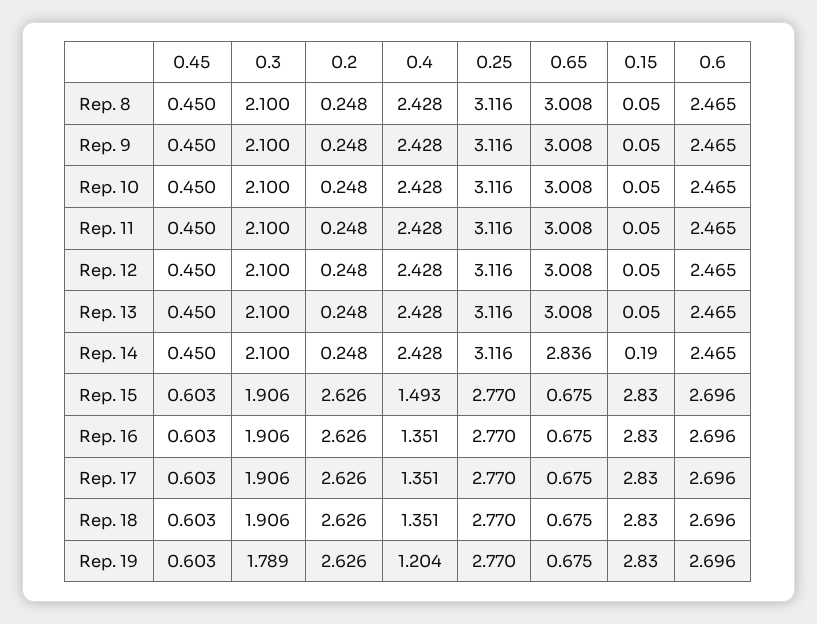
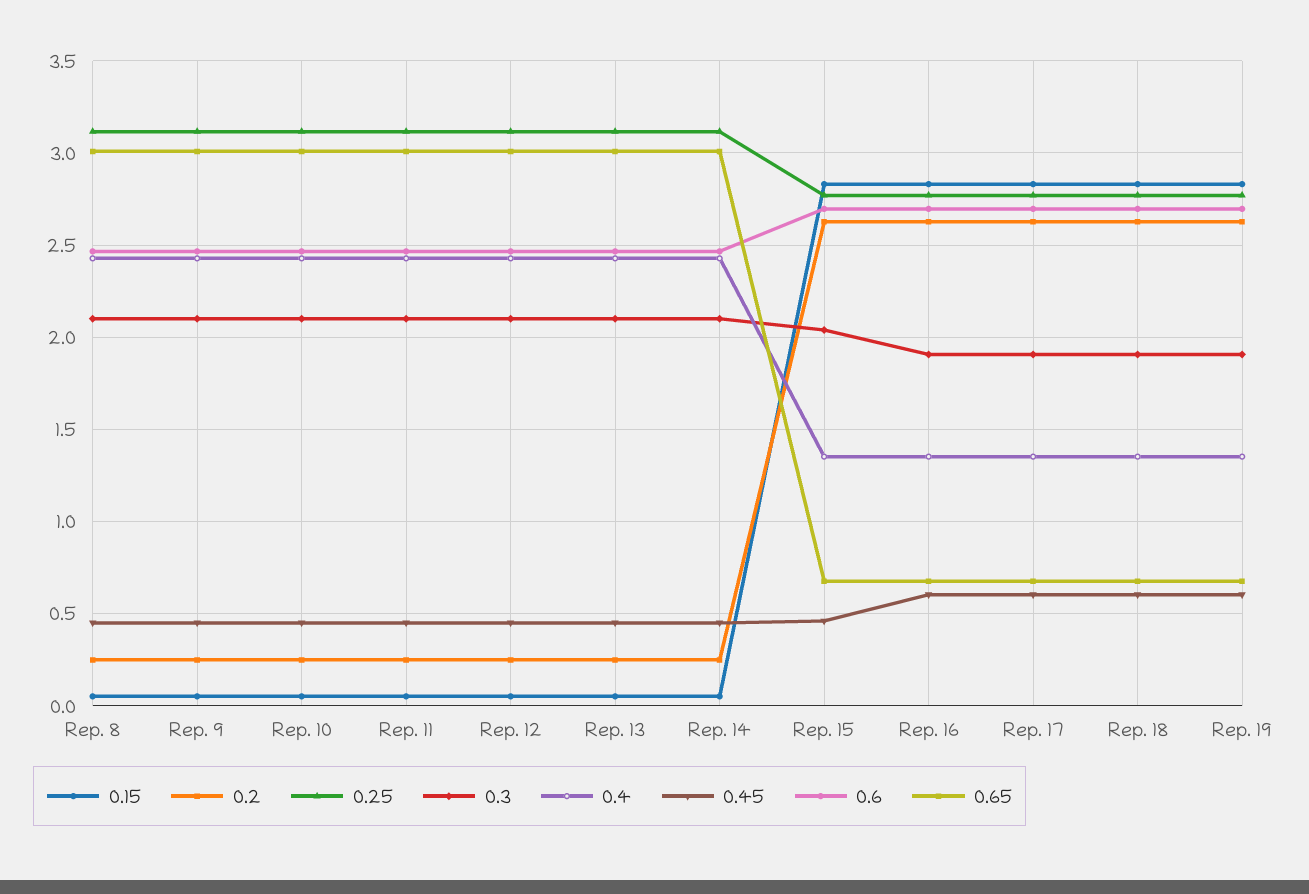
  {
    "0.45": {
      "Rep. 8": 0.45,
      "Rep. 9": 0.45,
      "Rep. 10": 0.45,
      "Rep. 11": 0.45,
      "Rep. 12": 0.45,
      "Rep. 13": 0.45,
      "Rep. 14": 0.45,
-     "Rep. 15": 0.603,
+     "Rep. 15": 0.45,
      "Rep. 16": 0.603,
      "Rep. 17": 0.603,
      "Rep. 18": 0.603,
      "Rep. 19": 0.603
    },
    "0.3": {
      "Rep. 8": 2.1,
      "Rep. 9": 2.1,
      "Rep. 10": 2.1,
      "Rep. 11": 2.1,
      "Rep. 12": 2.1,
      "Rep. 13": 2.1,
      "Rep. 14": 2.1,
-     "Rep. 15": 1.906,
+     "Rep. 15": 2.05,
      "Rep. 16": 1.906,
      "Rep. 17": 1.906,
      "Rep. 18": 1.906,
-     "Rep. 19": 1.789
+     "Rep. 19": 1.9
    },
    "0.2": {
      "Rep. 8": 0.248,
      "Rep. 9": 0.248,
      "Rep. 10": 0.248,
      "Rep. 11": 0.248,
      "Rep. 12": 0.248,
      "Rep. 13": 0.248,
      "Rep. 14": 0.248,
      "Rep. 15": 2.626,
      "Rep. 16": 2.626,
      "Rep. 17": 2.626,
      "Rep. 18": 2.626,
      "Rep. 19": 2.626
    },
    "0.4": {
      "Rep. 8": 2.428,
      "Rep. 9": 2.428,
      "Rep. 10": 2.428,
      "Rep. 11": 2.428,
      "Rep. 12": 2.428,
      "Rep. 13": 2.428,
      "Rep. 14": 2.428,
-     "Rep. 15": 1.493,
+     "Rep. 15": 1.35,
      "Rep. 16": 1.351,
      "Rep. 17": 1.351,
      "Rep. 18": 1.351,
-     "Rep. 19": 1.204
+     "Rep. 19": 1.35
    },
    "0.25": {
      "Rep. 8": 3.116,
      "Rep. 9": 3.116,
      "Rep. 10": 3.116,
      "Rep. 11": 3.116,
      "Rep. 12": 3.116,
      "Rep. 13": 3.116,
      "Rep. 14": 3.116,
      "Rep. 15": 2.77,
      "Rep. 16": 2.77,
      "Rep. 17": 2.77,
      "Rep. 18": 2.77,
      "Rep. 19": 2.77
    },
    "0.65": {
      "Rep. 8": 3.008,
      "Rep. 9": 3.008,
      "Rep. 10": 3.008,
      "Rep. 11": 3.008,
      "Rep. 12": 3.008,
      "Rep. 13": 3.008,
-     "Rep. 14": 2.836,
+     "Rep. 14": 3,
      "Rep. 15": 0.675,
      "Rep. 16": 0.675,
      "Rep. 17": 0.675,
      "Rep. 18": 0.675,
      "Rep. 19": 0.675
    },
    "0.15": {
      "Rep. 8": 0.05,
      "Rep. 9": 0.05,
      "Rep. 10": 0.05,
      "Rep. 11": 0.05,
      "Rep. 12": 0.05,
      "Rep. 13": 0.05,
-     "Rep. 14": 0.19,
+     "Rep. 14": 0.05,
      "Rep. 15": 2.83,
      "Rep. 16": 2.83,
      "Rep. 17": 2.83,
      "Rep. 18": 2.83,
      "Rep. 19": 2.83
    },
    "0.6": {
      "Rep. 8": 2.465,
      "Rep. 9": 2.465,
      "Rep. 10": 2.465,
      "Rep. 11": 2.465,
      "Rep. 12": 2.465,
      "Rep. 13": 2.465,
      "Rep. 14": 2.465,
      "Rep. 15": 2.696,
      "Rep. 16": 2.696,
      "Rep. 17": 2.696,
      "Rep. 18": 2.696,
      "Rep. 19": 2.696
    }
  }

